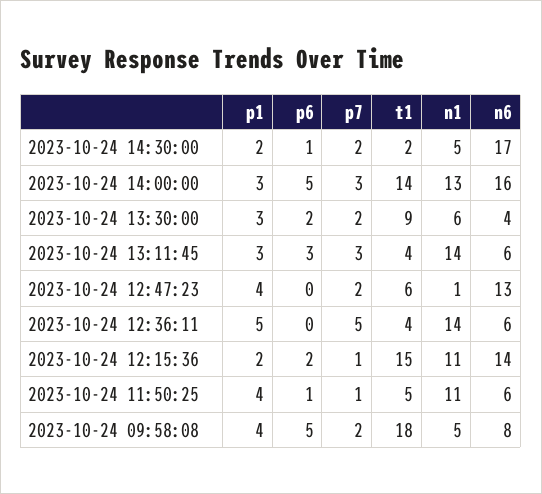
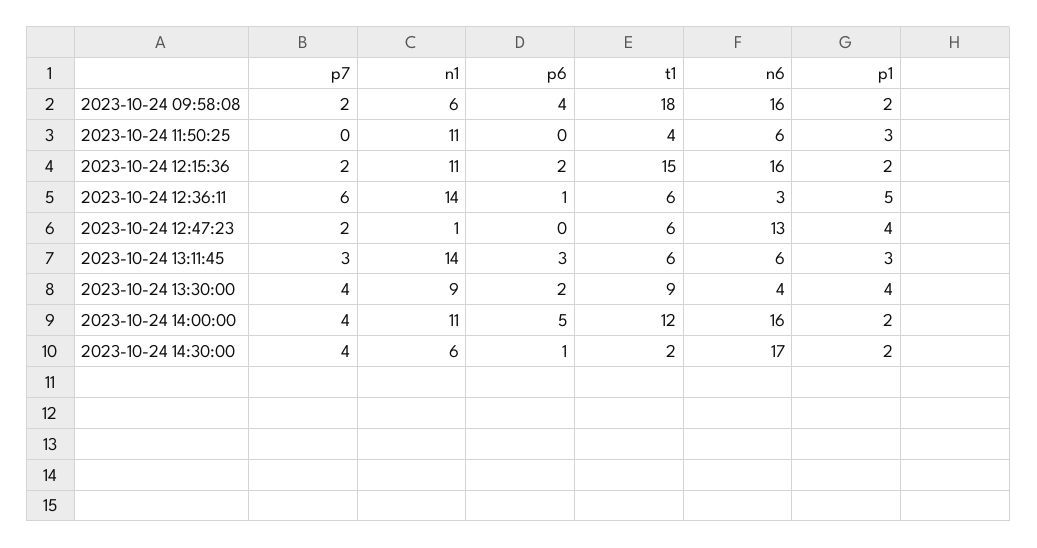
  {
    "p1": {
      "2023-10-24 14:30:00": 2,
-     "2023-10-24 14:00:00": 3,
+     "2023-10-24 14:00:00": 2,
-     "2023-10-24 13:30:00": 3,
+     "2023-10-24 13:30:00": 4,
      "2023-10-24 13:11:45": 3,
      "2023-10-24 12:47:23": 4,
      "2023-10-24 12:36:11": 5,
      "2023-10-24 12:15:36": 2,
-     "2023-10-24 11:50:25": 4,
+     "2023-10-24 11:50:25": 3,
-     "2023-10-24 09:58:08": 4
+     "2023-10-24 09:58:08": 2
    },
    "p6": {
      "2023-10-24 14:30:00": 1,
      "2023-10-24 14:00:00": 5,
      "2023-10-24 13:30:00": 2,
      "2023-10-24 13:11:45": 3,
      "2023-10-24 12:47:23": 0,
-     "2023-10-24 12:36:11": 0,
+     "2023-10-24 12:36:11": 1,
      "2023-10-24 12:15:36": 2,
-     "2023-10-24 11:50:25": 1,
+     "2023-10-24 11:50:25": 0,
-     "2023-10-24 09:58:08": 5
+     "2023-10-24 09:58:08": 4
    },
    "p7": {
-     "2023-10-24 14:30:00": 2,
+     "2023-10-24 14:30:00": 4,
-     "2023-10-24 14:00:00": 3,
+     "2023-10-24 14:00:00": 4,
-     "2023-10-24 13:30:00": 2,
+     "2023-10-24 13:30:00": 4,
      "2023-10-24 13:11:45": 3,
      "2023-10-24 12:47:23": 2,
-     "2023-10-24 12:36:11": 5,
+     "2023-10-24 12:36:11": 6,
-     "2023-10-24 12:15:36": 1,
+     "2023-10-24 12:15:36": 2,
-     "2023-10-24 11:50:25": 1,
+     "2023-10-24 11:50:25": 0,
      "2023-10-24 09:58:08": 2
    },
    "t1": {
      "2023-10-24 14:30:00": 2,
-     "2023-10-24 14:00:00": 14,
+     "2023-10-24 14:00:00": 12,
      "2023-10-24 13:30:00": 9,
-     "2023-10-24 13:11:45": 4,
+     "2023-10-24 13:11:45": 6,
      "2023-10-24 12:47:23": 6,
-     "2023-10-24 12:36:11": 4,
+     "2023-10-24 12:36:11": 6,
      "2023-10-24 12:15:36": 15,
-     "2023-10-24 11:50:25": 5,
+     "2023-10-24 11:50:25": 4,
      "2023-10-24 09:58:08": 18
    },
    "n1": {
-     "2023-10-24 14:30:00": 5,
+     "2023-10-24 14:30:00": 6,
-     "2023-10-24 14:00:00": 13,
+     "2023-10-24 14:00:00": 11,
-     "2023-10-24 13:30:00": 6,
+     "2023-10-24 13:30:00": 9,
      "2023-10-24 13:11:45": 14,
      "2023-10-24 12:47:23": 1,
      "2023-10-24 12:36:11": 14,
      "2023-10-24 12:15:36": 11,
      "2023-10-24 11:50:25": 11,
-     "2023-10-24 09:58:08": 5
+     "2023-10-24 09:58:08": 6
    },
    "n6": {
      "2023-10-24 14:30:00": 17,
      "2023-10-24 14:00:00": 16,
      "2023-10-24 13:30:00": 4,
      "2023-10-24 13:11:45": 6,
      "2023-10-24 12:47:23": 13,
-     "2023-10-24 12:36:11": 6,
+     "2023-10-24 12:36:11": 3,
-     "2023-10-24 12:15:36": 14,
+     "2023-10-24 12:15:36": 16,
      "2023-10-24 11:50:25": 6,
-     "2023-10-24 09:58:08": 8
+     "2023-10-24 09:58:08": 16
    }
  }

